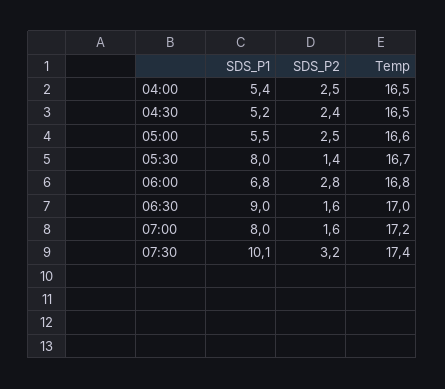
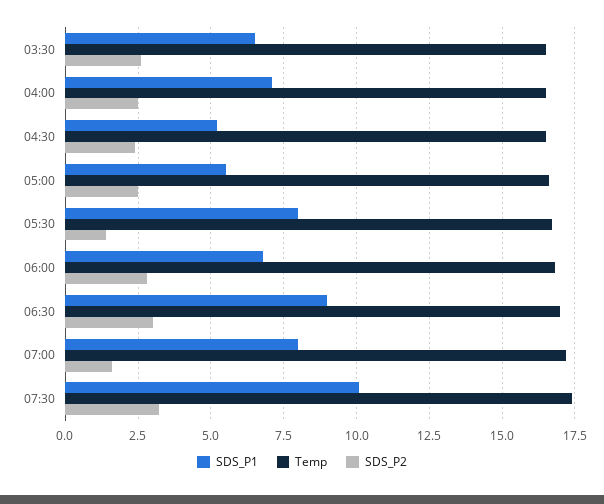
  {
    "SDS_P1": {
-     "04:00": 5.4,
+     "04:00": 7,
      "04:30": 5.2,
      "05:00": 5.5,
      "05:30": 8,
      "06:00": 6.8,
      "06:30": 9,
      "07:00": 8,
-     "07:30": 10.1
+     "07:30": 10.1,
+     "03:30": 6.5
    },
    "SDS_P2": {
      "04:00": 2.5,
      "04:30": 2.4,
      "05:00": 2.5,
      "05:30": 1.4,
      "06:00": 2.8,
-     "06:30": 1.6,
+     "06:30": 3,
      "07:00": 1.6,
-     "07:30": 3.2
+     "07:30": 3.2,
+     "03:30": 2.5
    },
    "Temp": {
      "04:00": 16.5,
      "04:30": 16.5,
      "05:00": 16.6,
      "05:30": 16.7,
      "06:00": 16.8,
      "06:30": 17,
      "07:00": 17.2,
-     "07:30": 17.4
+     "07:30": 17.4,
+     "03:30": 16.5
    }
  }

